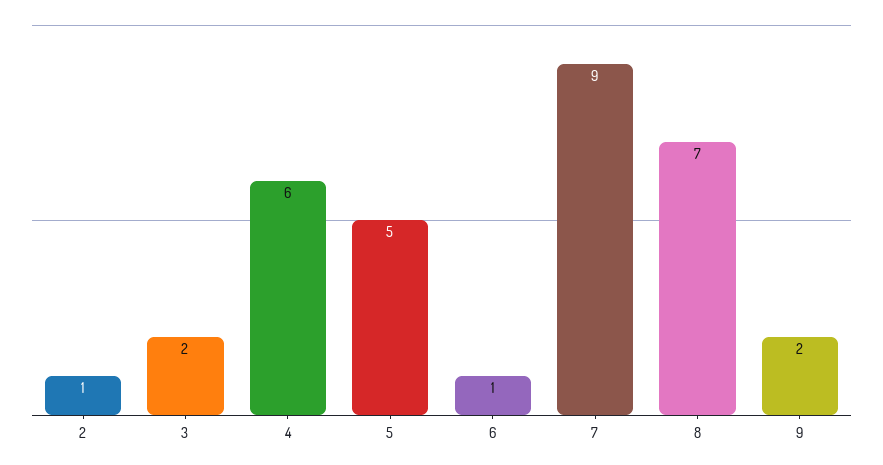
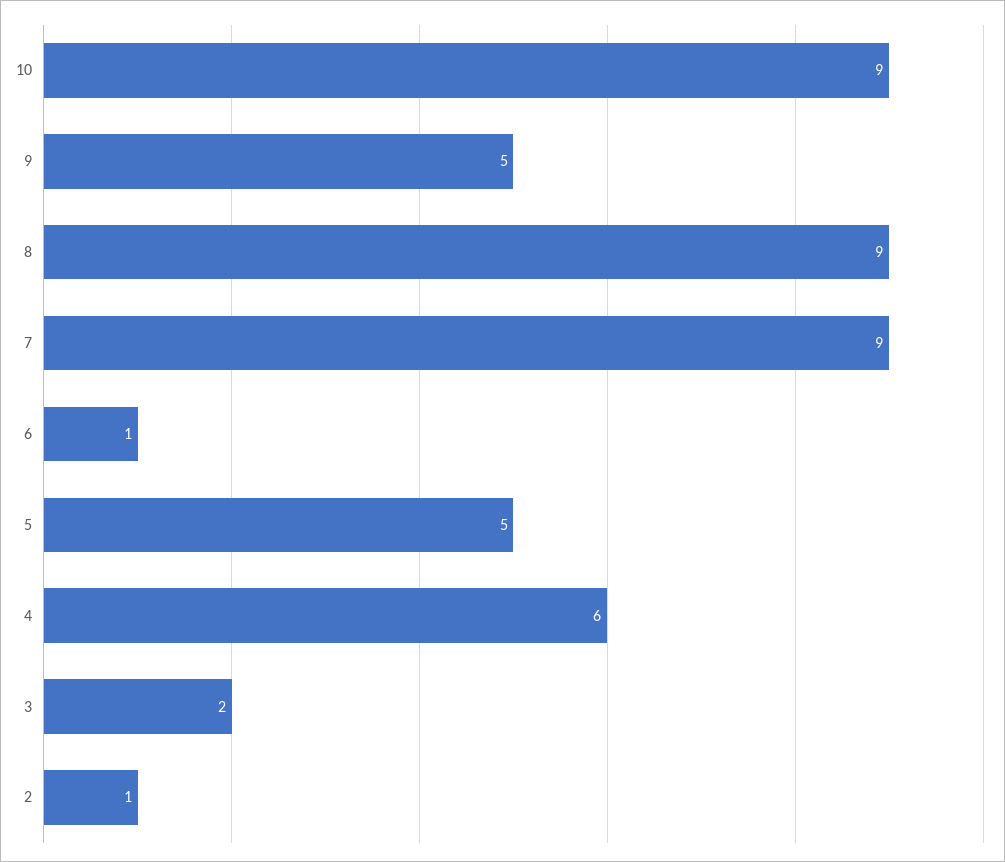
  {
    "2": 1,
    "3": 2,
    "4": 6,
    "5": 5,
    "6": 1,
    "7": 9,
-   "8": 7,
+   "8": 9,
-   "9": 2
+   "9": 5,
+   "10": 9
  }

